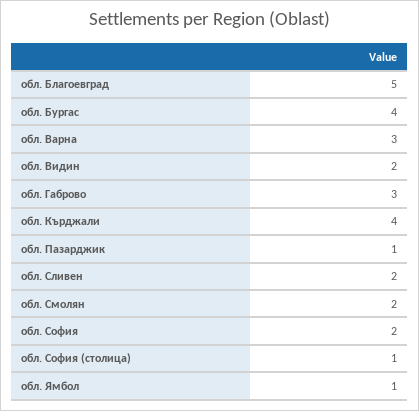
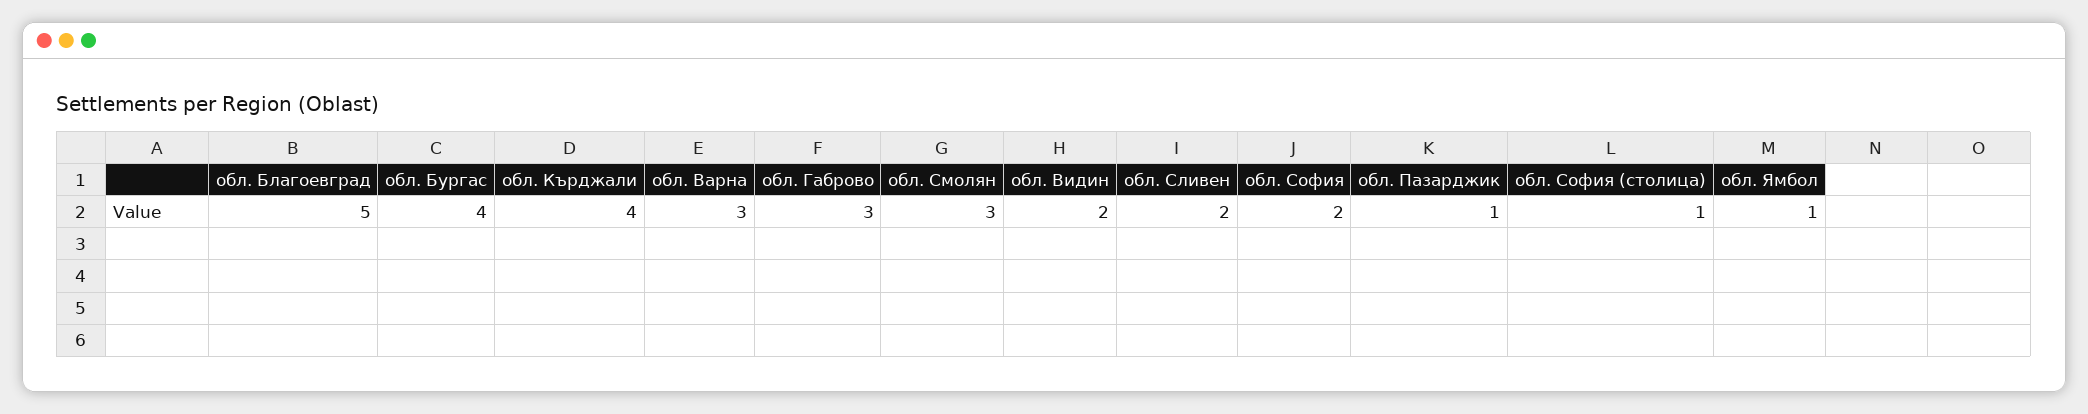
  {
    "обл. Благоевград": 5,
    "обл. Бургас": 4,
    "обл. Варна": 3,
    "обл. Видин": 2,
    "обл. Габрово": 3,
    "обл. Кърджали": 4,
    "обл. Пазарджик": 1,
    "обл. Сливен": 2,
-   "обл. Смолян": 2,
+   "обл. Смолян": 3,
    "обл. София": 2,
    "обл. София (столица)": 1,
    "обл. Ямбол": 1
  }

